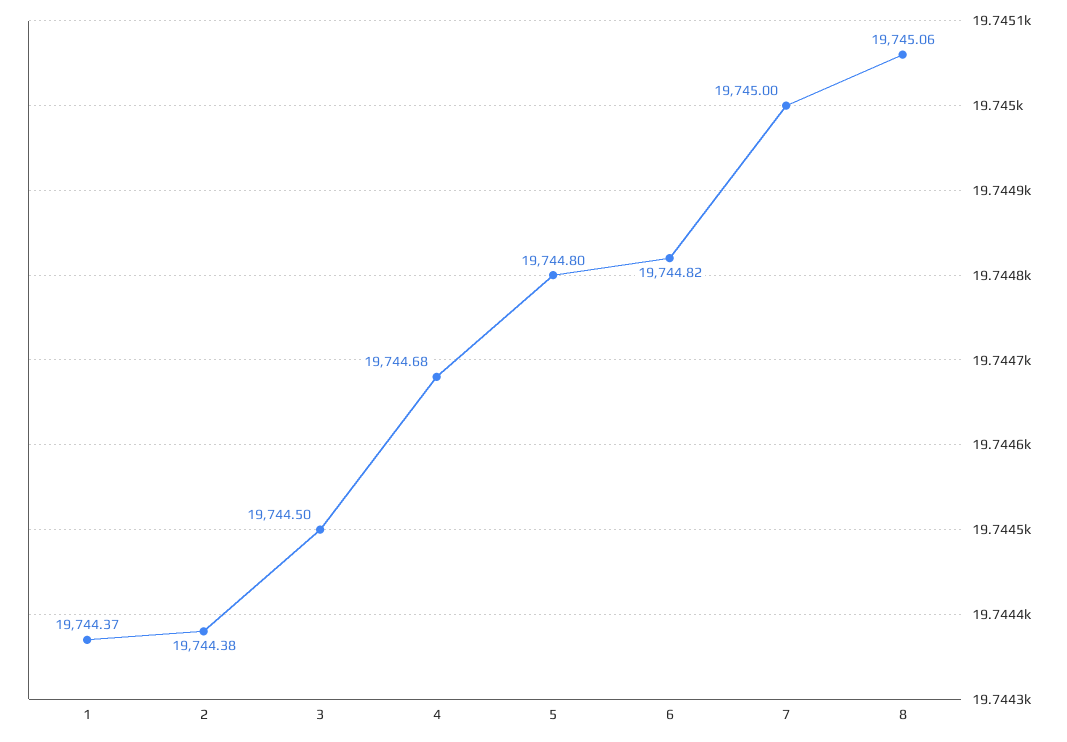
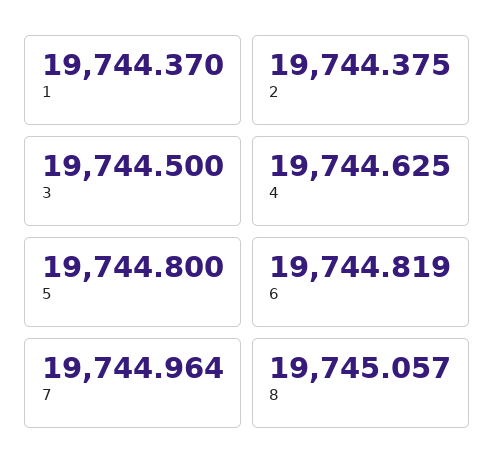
  {
    "1": 19744.37,
    "2": 19744.375,
    "3": 19744.5,
-   "4": 19744.68,
+   "4": 19744.625,
    "5": 19744.8,
    "6": 19744.819,
-   "7": 19745,
+   "7": 19744.964,
    "8": 19745.057
  }

